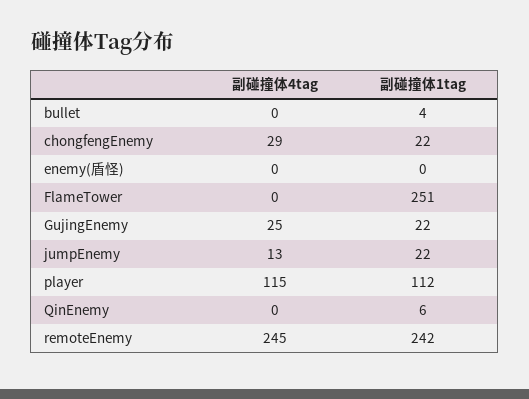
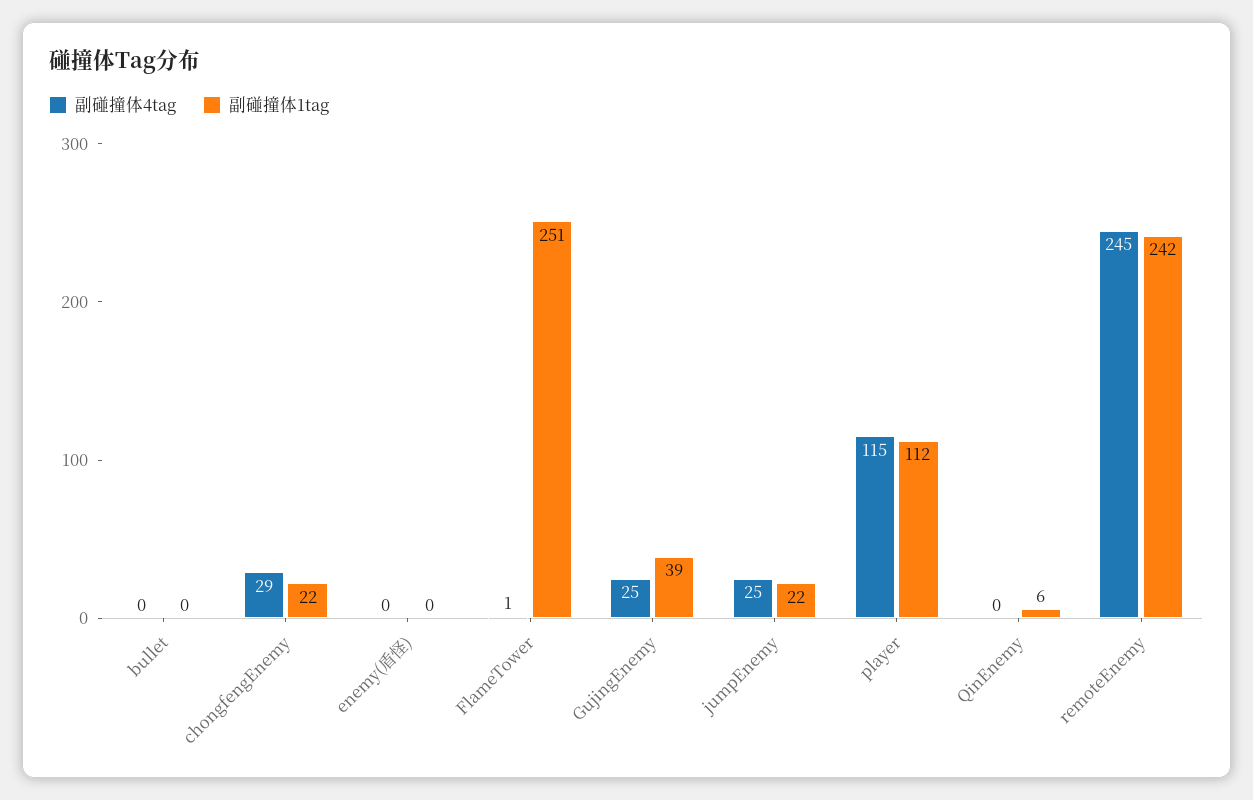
  {
    "副碰撞体4tag": {
      "bullet": 0,
      "chongfengEnemy": 29,
      "enemy(盾怪)": 0,
-     "FlameTower": 0,
+     "FlameTower": 1,
      "GujingEnemy": 25,
-     "jumpEnemy": 13,
+     "jumpEnemy": 25,
      "player": 115,
      "QinEnemy": 0,
      "remoteEnemy": 245
    },
    "副碰撞体1tag": {
-     "bullet": 4,
+     "bullet": 0,
      "chongfengEnemy": 22,
      "enemy(盾怪)": 0,
      "FlameTower": 251,
-     "GujingEnemy": 22,
+     "GujingEnemy": 39,
      "jumpEnemy": 22,
      "player": 112,
      "QinEnemy": 6,
      "remoteEnemy": 242
    }
  }

